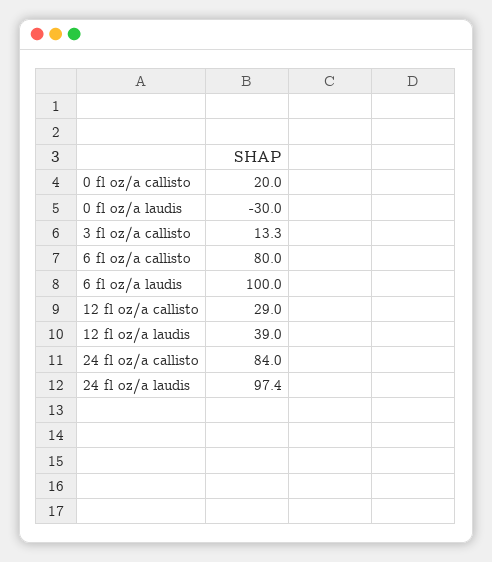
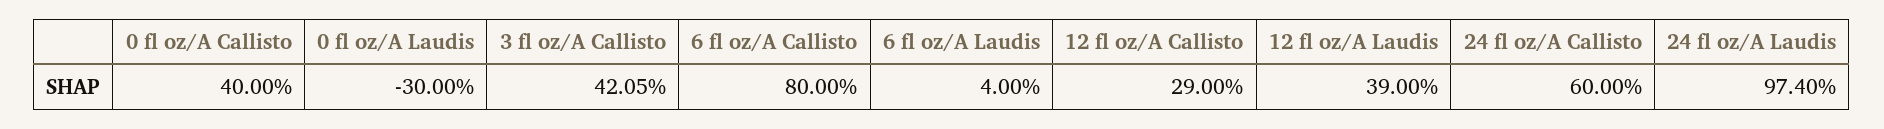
  {
-   "0 fl oz/a callisto": 20,
+   "0 fl oz/a callisto": 40,
    "0 fl oz/a laudis": -30,
-   "3 fl oz/a callisto": 13.3,
+   "3 fl oz/a callisto": 42.05,
    "6 fl oz/a callisto": 80,
-   "6 fl oz/a laudis": 100,
+   "6 fl oz/a laudis": 4,
    "12 fl oz/a callisto": 29,
    "12 fl oz/a laudis": 39,
-   "24 fl oz/a callisto": 84,
+   "24 fl oz/a callisto": 60,
    "24 fl oz/a laudis": 97.4
  }

